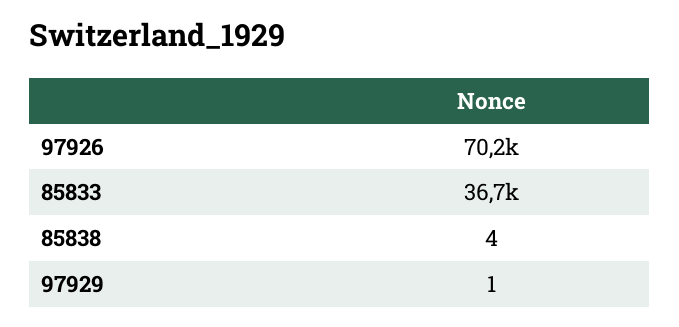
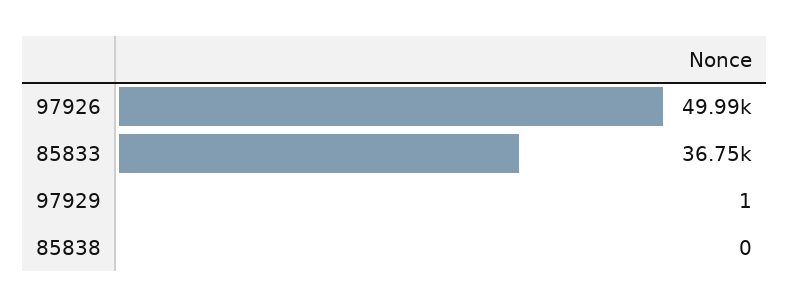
  {
-   "97926": 70200,
+   "97926": 49990,
    "85833": 36750,
-   "85838": 4,
+   "85838": 0,
    "97929": 1
  }

